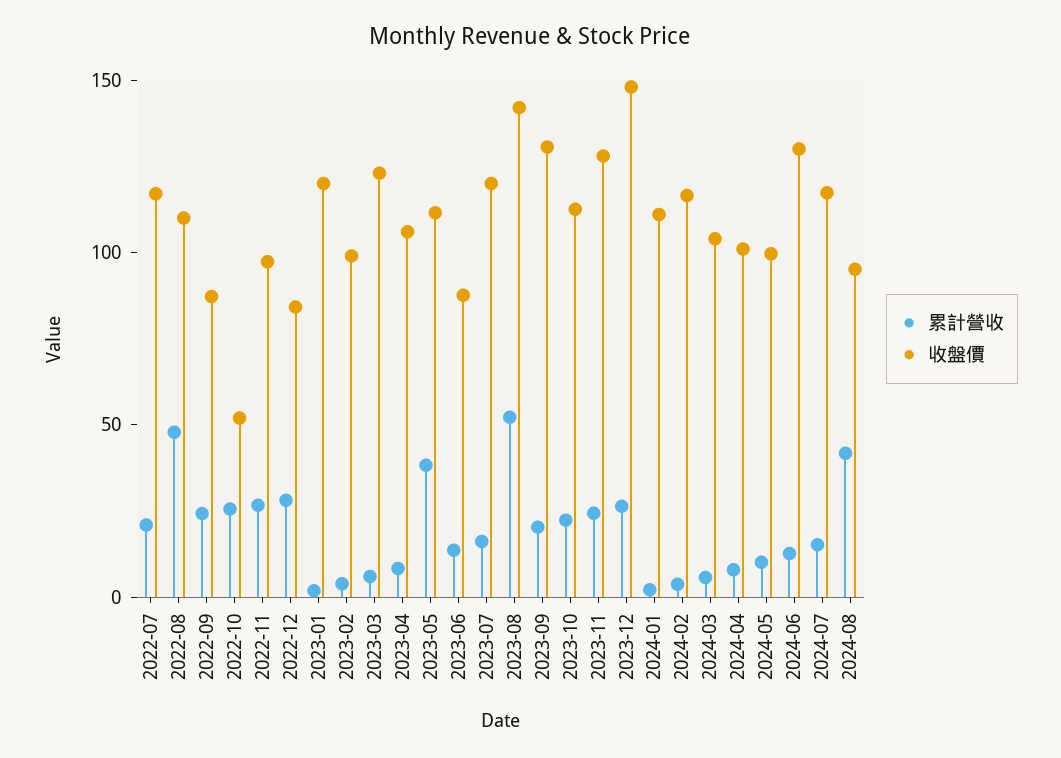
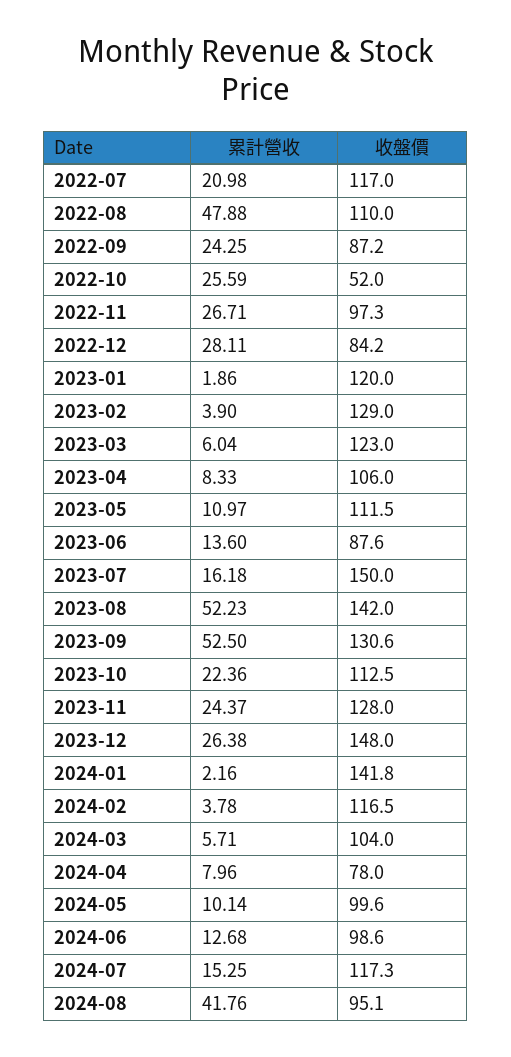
  {
    "累計營收": {
      "2022-07": 20.98,
      "2022-08": 47.88,
      "2022-09": 24.25,
      "2022-10": 25.59,
      "2022-11": 26.71,
      "2022-12": 28.11,
      "2023-01": 1.86,
      "2023-02": 3.9,
      "2023-03": 6.04,
      "2023-04": 8.33,
-     "2023-05": 40,
+     "2023-05": 10.97,
      "2023-06": 13.6,
      "2023-07": 16.18,
      "2023-08": 52.23,
-     "2023-09": 20,
+     "2023-09": 52.5,
      "2023-10": 22.36,
      "2023-11": 24.37,
      "2023-12": 26.38,
      "2024-01": 2.16,
      "2024-02": 3.78,
      "2024-03": 5.71,
      "2024-04": 7.96,
      "2024-05": 10.14,
      "2024-06": 12.68,
      "2024-07": 15.25,
      "2024-08": 41.76
    },
    "收盤價": {
      "2022-07": 117,
      "2022-08": 110,
      "2022-09": 87.2,
      "2022-10": 52,
      "2022-11": 97.3,
      "2022-12": 84.2,
      "2023-01": 120,
-     "2023-02": 100,
+     "2023-02": 129,
      "2023-03": 123,
      "2023-04": 106,
      "2023-05": 111.5,
      "2023-06": 87.6,
-     "2023-07": 120,
+     "2023-07": 150,
      "2023-08": 142,
      "2023-09": 130.6,
      "2023-10": 112.5,
      "2023-11": 128,
      "2023-12": 148,
-     "2024-01": 110,
+     "2024-01": 141.8,
      "2024-02": 116.5,
      "2024-03": 104,
-     "2024-04": 100,
+     "2024-04": 78,
      "2024-05": 99.6,
-     "2024-06": 130,
+     "2024-06": 98.6,
      "2024-07": 117.3,
      "2024-08": 95.1
    }
  }

